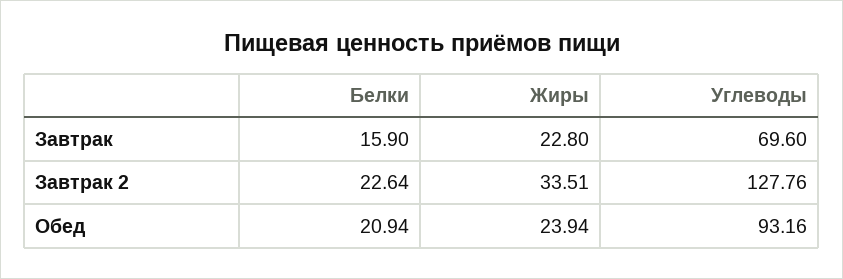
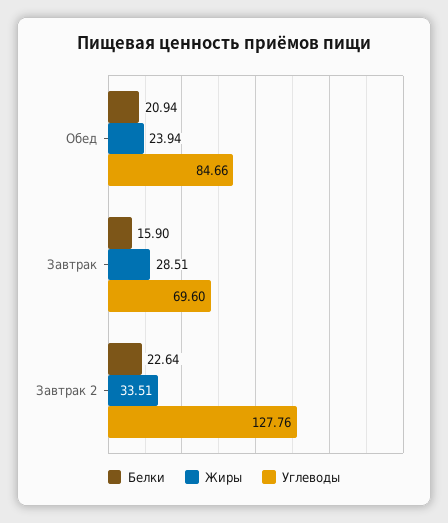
  {
    "Белки": {
      "Завтрак": 15.9,
      "Завтрак 2": 22.64,
      "Обед": 20.94
    },
    "Жиры": {
-     "Завтрак": 22.8,
+     "Завтрак": 28.51,
      "Завтрак 2": 33.51,
      "Обед": 23.94
    },
    "Углеводы": {
      "Завтрак": 69.6,
      "Завтрак 2": 127.76,
-     "Обед": 93.16
+     "Обед": 84.66
    }
  }

